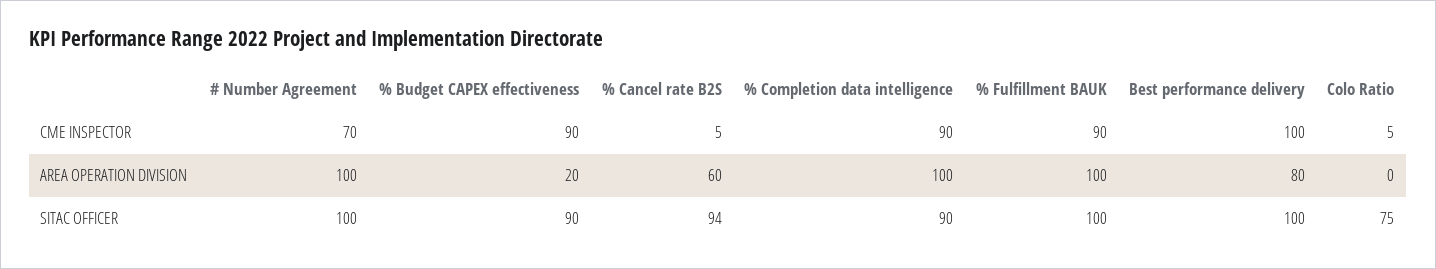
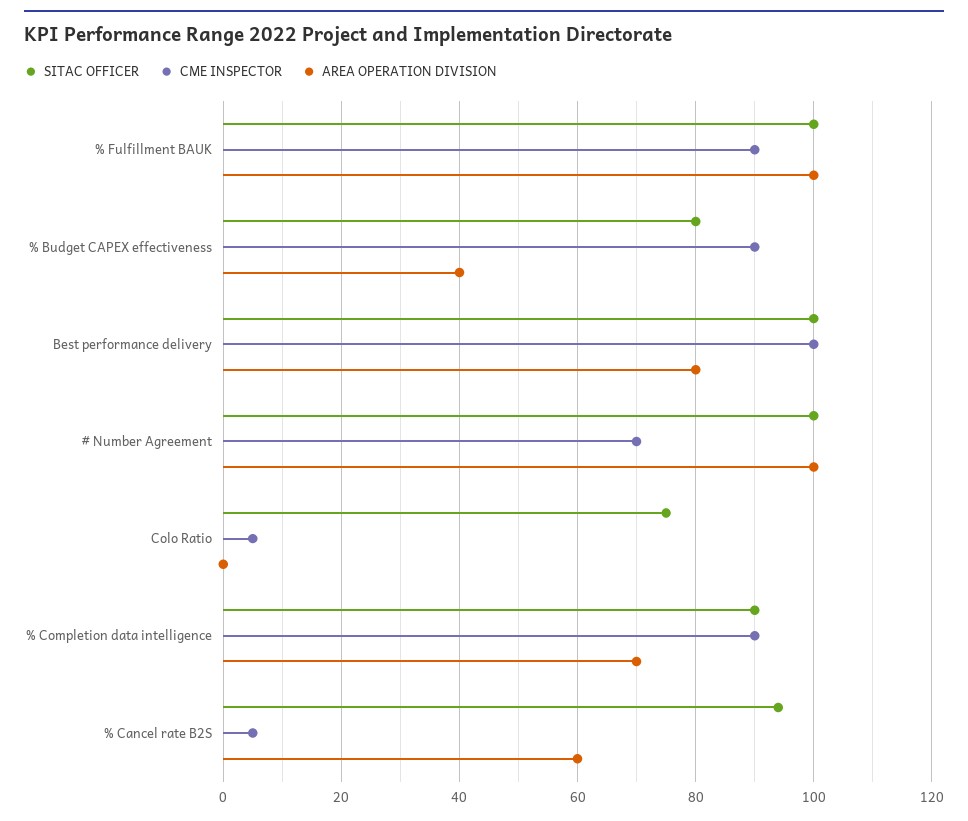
  {
    "CME INSPECTOR": {
      "# Number Agreement": 70,
      "% Budget CAPEX effectiveness": 90,
      "% Cancel rate B2S": 5,
      "% Completion data intelligence": 90,
      "% Fulfillment BAUK": 90,
      "Best performance delivery": 100,
      "Colo Ratio": 5
    },
    "AREA OPERATION DIVISION": {
      "# Number Agreement": 100,
-     "% Budget CAPEX effectiveness": 20,
+     "% Budget CAPEX effectiveness": 40,
      "% Cancel rate B2S": 60,
-     "% Completion data intelligence": 100,
+     "% Completion data intelligence": 70,
      "% Fulfillment BAUK": 100,
      "Best performance delivery": 80,
      "Colo Ratio": 0
    },
    "SITAC OFFICER": {
      "# Number Agreement": 100,
-     "% Budget CAPEX effectiveness": 90,
+     "% Budget CAPEX effectiveness": 80,
      "% Cancel rate B2S": 94,
      "% Completion data intelligence": 90,
      "% Fulfillment BAUK": 100,
      "Best performance delivery": 100,
      "Colo Ratio": 75
    }
  }

